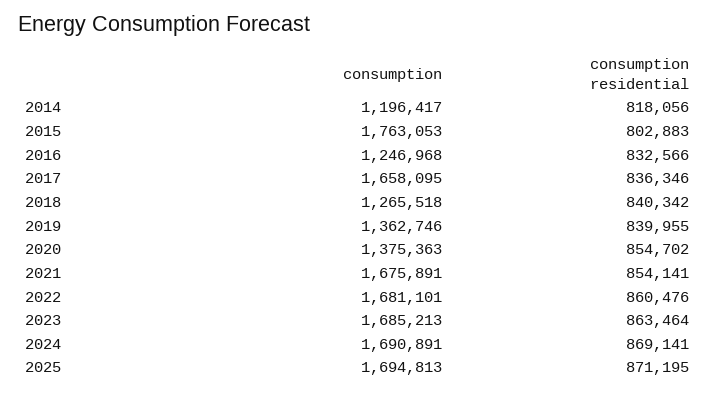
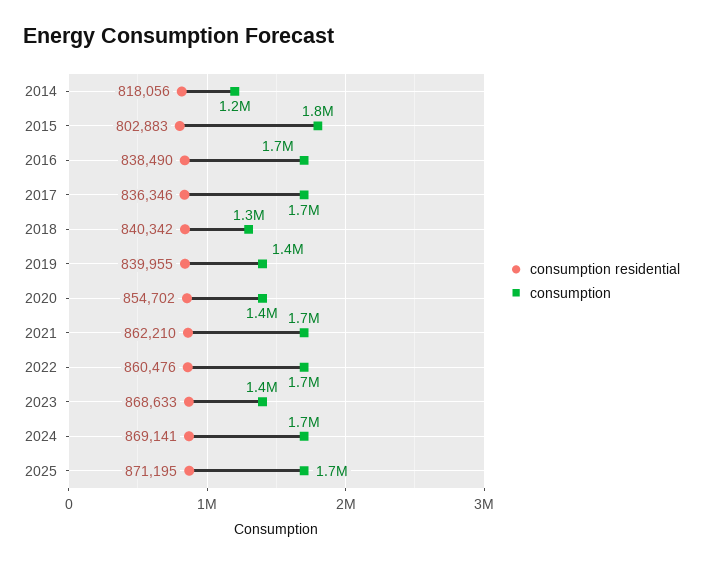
  {
    "consumption": {
      "2014": 1196417,
      "2015": 1763053,
-     "2016": 1246968,
+     "2016": 1700000,
      "2017": 1658095,
      "2018": 1265518,
      "2019": 1362746,
      "2020": 1375363,
      "2021": 1675891,
      "2022": 1681101,
-     "2023": 1685213,
+     "2023": 1400000,
      "2024": 1690891,
      "2025": 1694813
    },
    "consumption residential": {
      "2014": 818056,
      "2015": 802883,
-     "2016": 832566,
+     "2016": 838490,
      "2017": 836346,
      "2018": 840342,
      "2019": 839955,
      "2020": 854702,
-     "2021": 854141,
+     "2021": 862210,
      "2022": 860476,
-     "2023": 863464,
+     "2023": 868633,
      "2024": 869141,
      "2025": 871195
    }
  }

